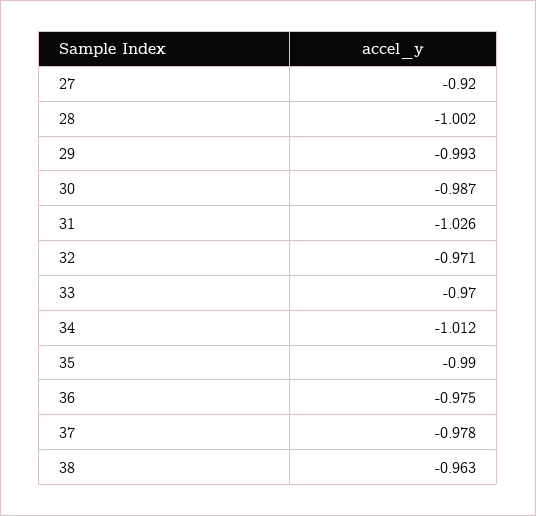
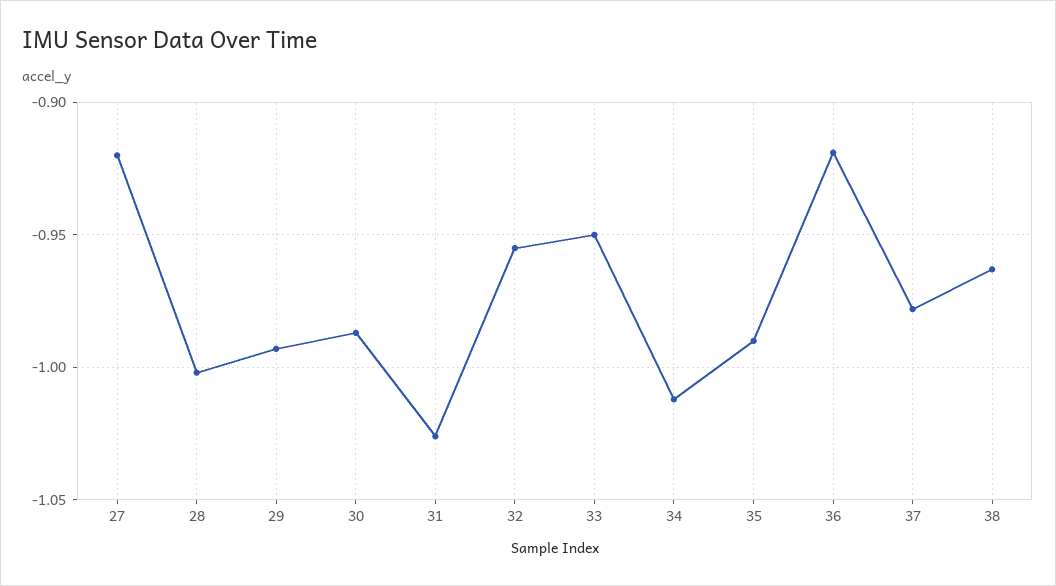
  {
    "27": -0.92,
    "28": -1.002,
    "29": -0.993,
    "30": -0.987,
    "31": -1.026,
-   "32": -0.971,
+   "32": -0.955,
-   "33": -0.97,
+   "33": -0.95,
    "34": -1.012,
    "35": -0.99,
-   "36": -0.975,
+   "36": -0.92,
    "37": -0.978,
    "38": -0.963
  }

